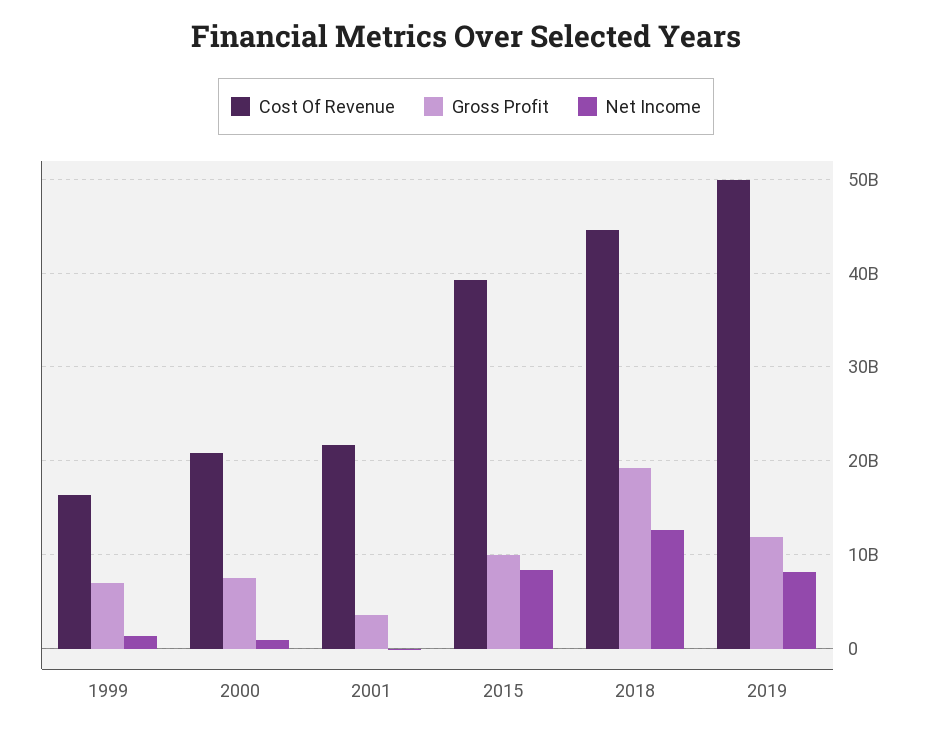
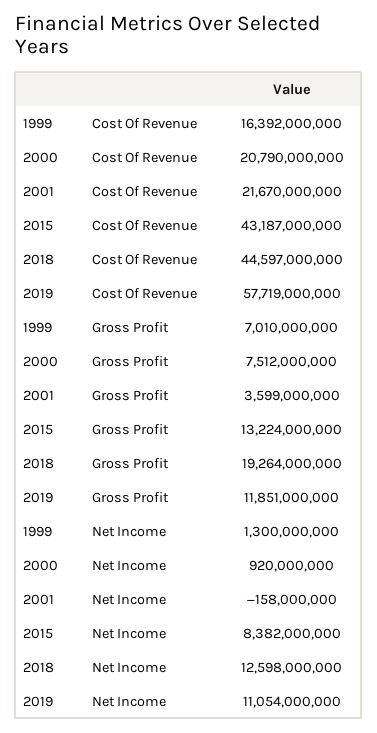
  {
    "Cost Of Revenue": {
      "1999": 16392000000,
      "2000": 20790000000,
      "2001": 21670000000,
-     "2015": 39000000000,
+     "2015": 43187000000,
      "2018": 44597000000,
-     "2019": 50000000000
+     "2019": 57719000000
    },
    "Gross Profit": {
      "1999": 7010000000,
      "2000": 7512000000,
      "2001": 3599000000,
-     "2015": 10000000000,
+     "2015": 13224000000,
      "2018": 19264000000,
      "2019": 11851000000
    },
    "Net Income": {
      "1999": 1300000000,
      "2000": 920000000,
      "2001": -158000000,
      "2015": 8382000000,
      "2018": 12598000000,
-     "2019": 8000000000
+     "2019": 11054000000
    }
  }

